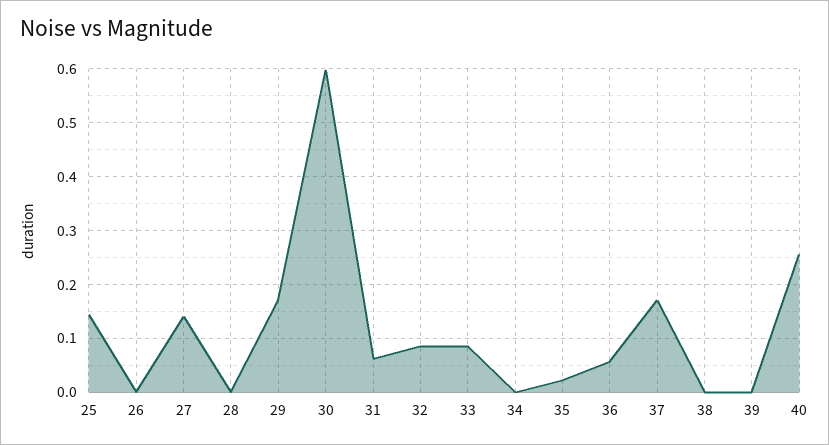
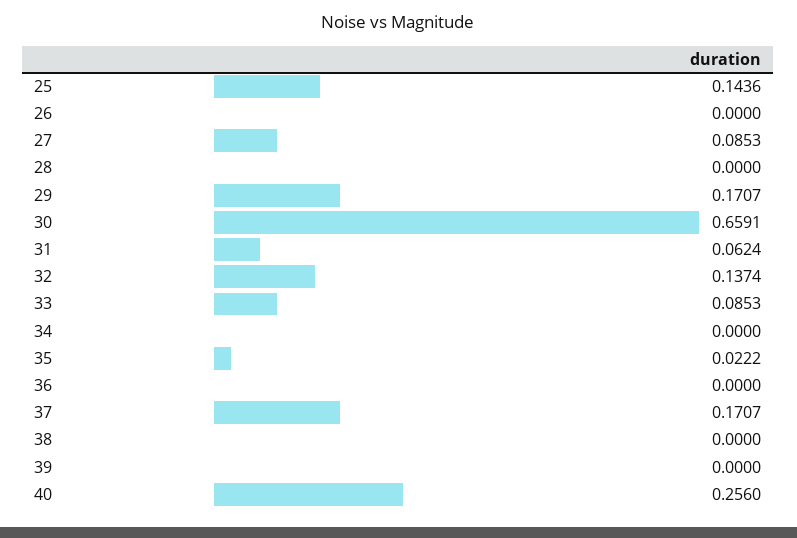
  {
    "25": 0.1436,
    "26": 0,
-   "27": 0.14,
+   "27": 0.0853,
    "28": 0,
    "29": 0.1707,
-   "30": 0.6,
+   "30": 0.6591,
    "31": 0.0624,
-   "32": 0.08,
+   "32": 0.1374,
    "33": 0.0853,
    "34": 0,
    "35": 0.0222,
-   "36": 0.06,
+   "36": 0,
    "37": 0.1707,
    "38": 0,
    "39": 0,
    "40": 0.256
  }

